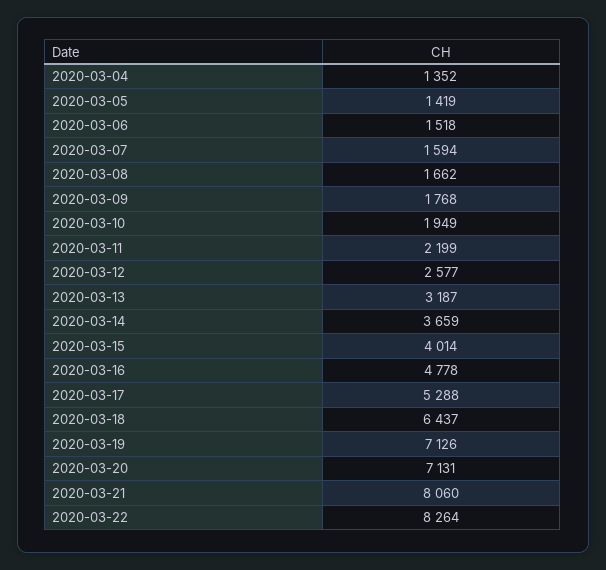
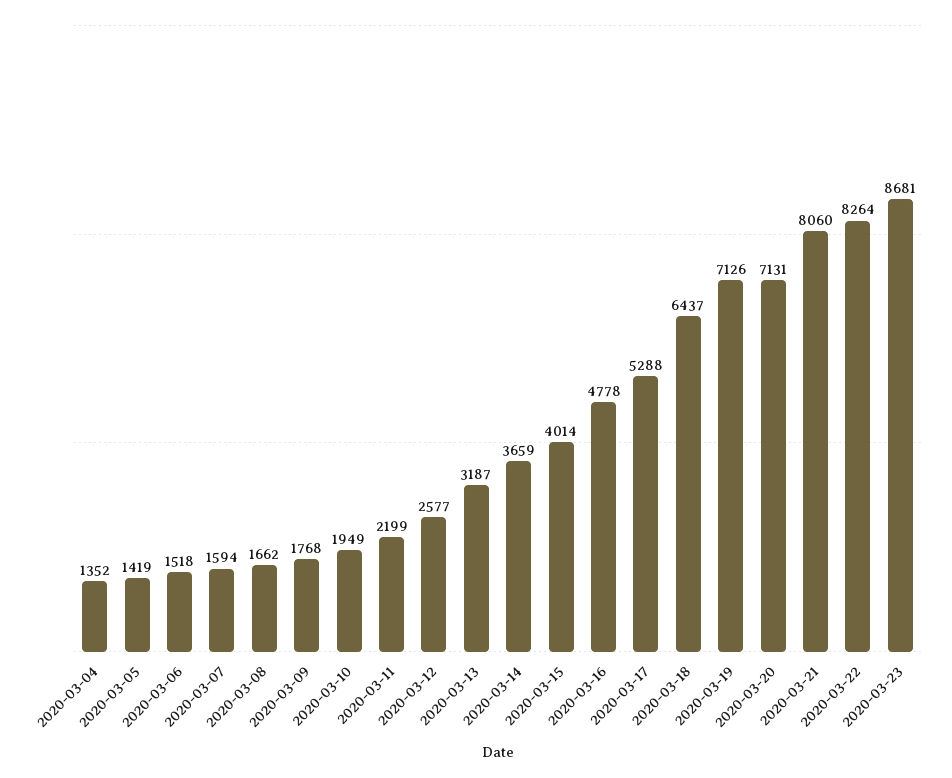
  {
    "2020-03-04": 1352,
    "2020-03-05": 1419,
    "2020-03-06": 1518,
    "2020-03-07": 1594,
    "2020-03-08": 1662,
    "2020-03-09": 1768,
    "2020-03-10": 1949,
    "2020-03-11": 2199,
    "2020-03-12": 2577,
    "2020-03-13": 3187,
    "2020-03-14": 3659,
    "2020-03-15": 4014,
    "2020-03-16": 4778,
    "2020-03-17": 5288,
    "2020-03-18": 6437,
    "2020-03-19": 7126,
    "2020-03-20": 7131,
    "2020-03-21": 8060,
-   "2020-03-22": 8264
+   "2020-03-22": 8264,
+   "2020-03-23": 8681
  }

